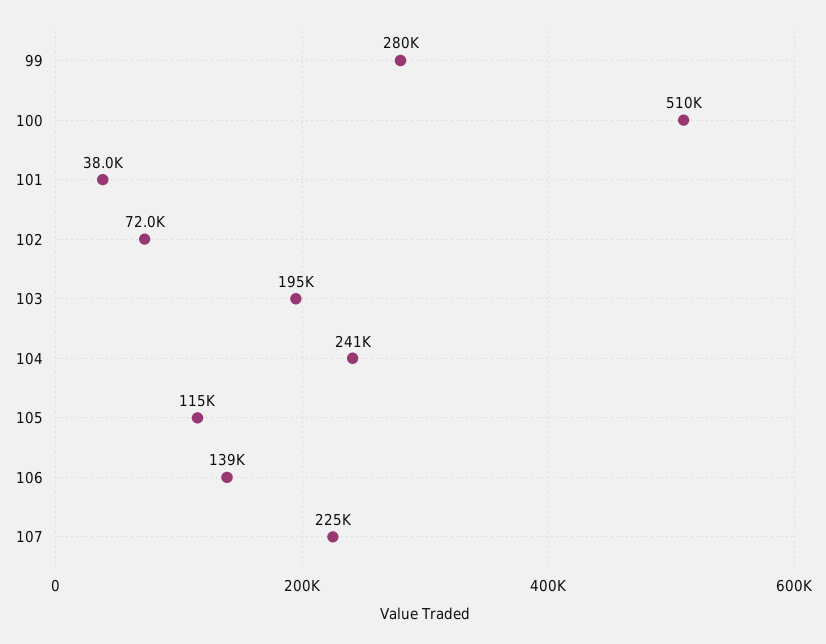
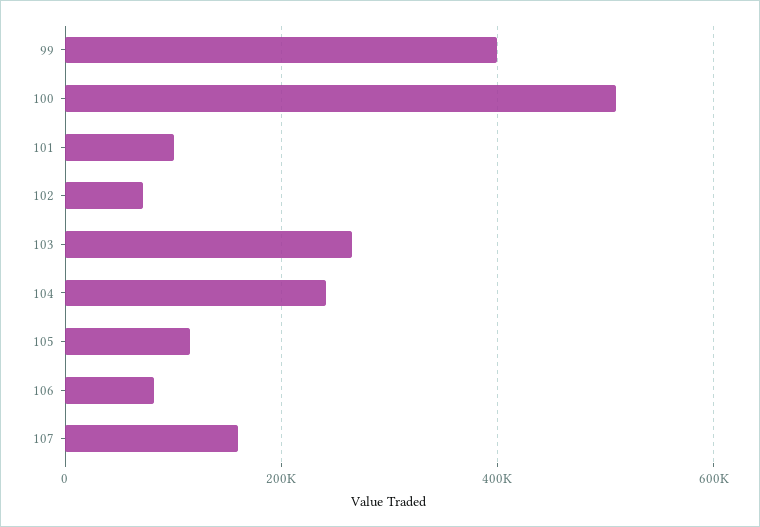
  {
-   "99": 280000,
+   "99": 400000,
    "100": 510000,
-   "101": 38000,
+   "101": 100000,
    "102": 72000,
-   "103": 195000,
+   "103": 260000,
    "104": 241000,
    "105": 115000,
-   "106": 139000,
+   "106": 80000,
-   "107": 225000
+   "107": 160000
  }

